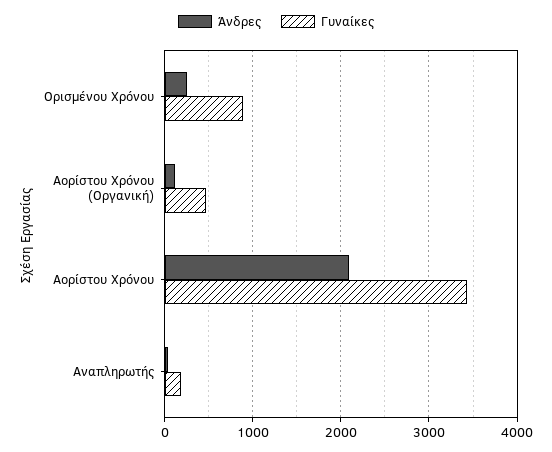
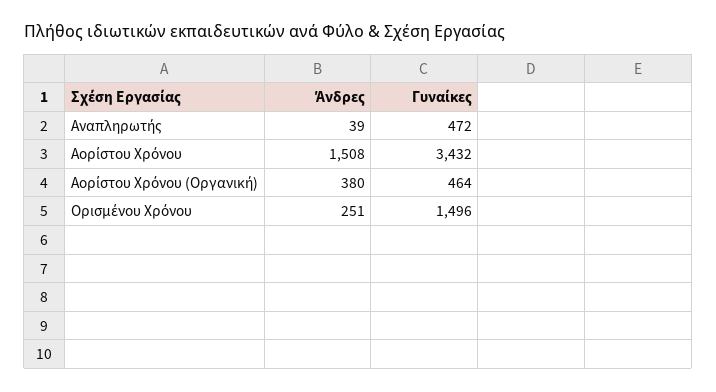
  {
    "Άνδρες": {
      "Ορισμένου Χρόνου": 251,
-     "Αορίστου Χρόνου (Οργανική)": 100,
+     "Αορίστου Χρόνου (Οργανική)": 380,
-     "Αορίστου Χρόνου": 2100,
+     "Αορίστου Χρόνου": 1508,
      "Αναπληρωτής": 39
    },
    "Γυναίκες": {
-     "Ορισμένου Χρόνου": 900,
+     "Ορισμένου Χρόνου": 1496,
      "Αορίστου Χρόνου (Οργανική)": 464,
      "Αορίστου Χρόνου": 3432,
-     "Αναπληρωτής": 200
+     "Αναπληρωτής": 472
    }
  }

